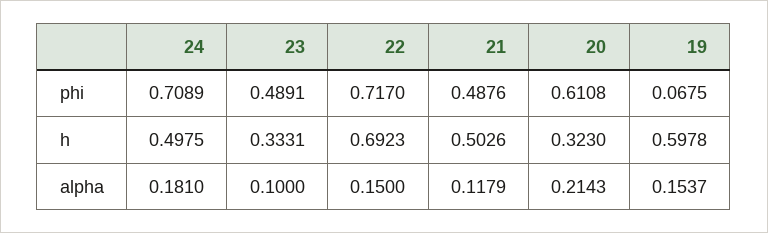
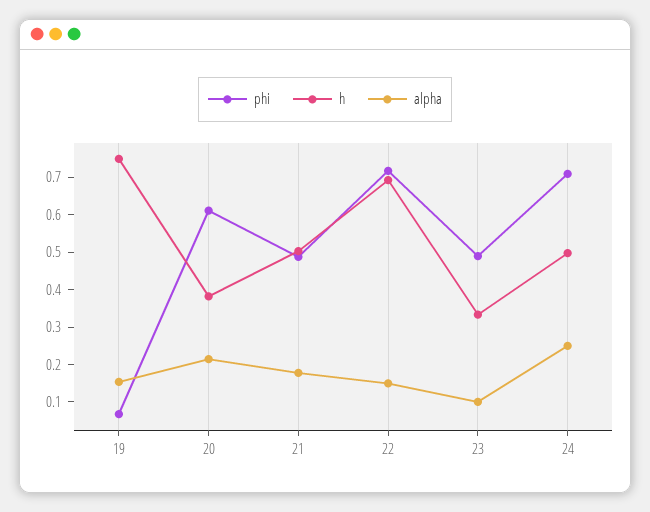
  {
    "phi": {
      "24": 0.7089,
      "23": 0.4891,
      "22": 0.717,
      "21": 0.4876,
      "20": 0.6108,
      "19": 0.0675
    },
    "h": {
      "24": 0.4975,
      "23": 0.3331,
      "22": 0.6923,
      "21": 0.5026,
-     "20": 0.323,
+     "20": 0.375,
-     "19": 0.5978
+     "19": 0.75
    },
    "alpha": {
-     "24": 0.181,
+     "24": 0.25,
      "23": 0.1,
      "22": 0.15,
-     "21": 0.1179,
+     "21": 0.175,
      "20": 0.2143,
      "19": 0.1537
    }
  }

